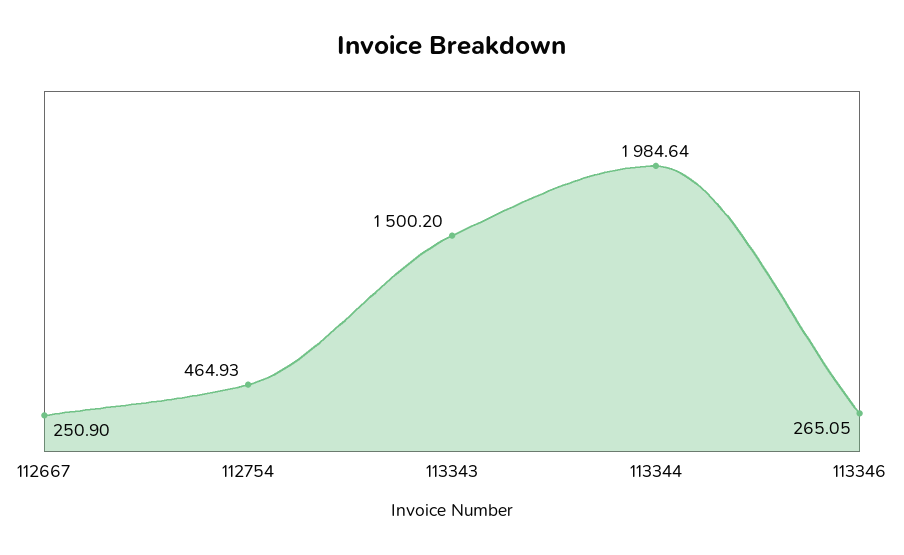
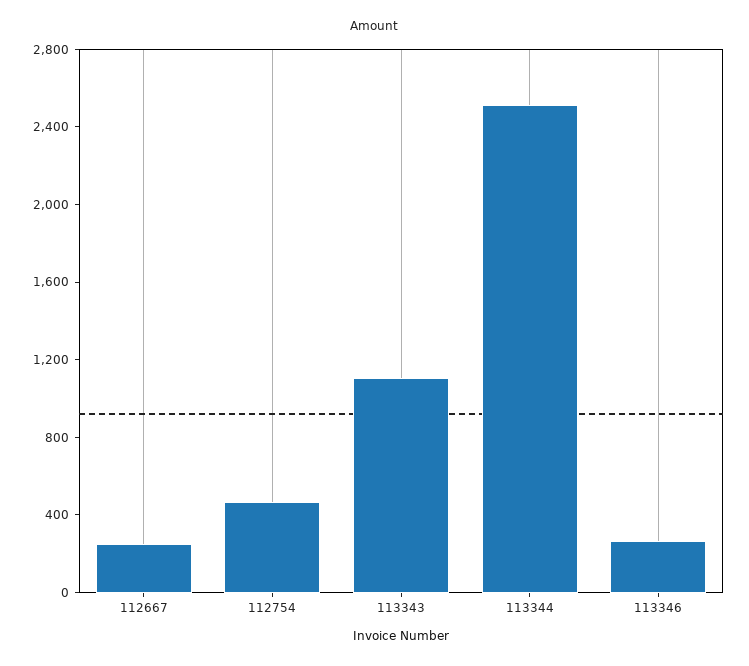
  {
    "112667": 250.9,
    "112754": 464.93,
-   "113343": 1500.2,
+   "113343": 1100,
-   "113344": 1984.64,
+   "113344": 2500,
    "113346": 265.05
  }

